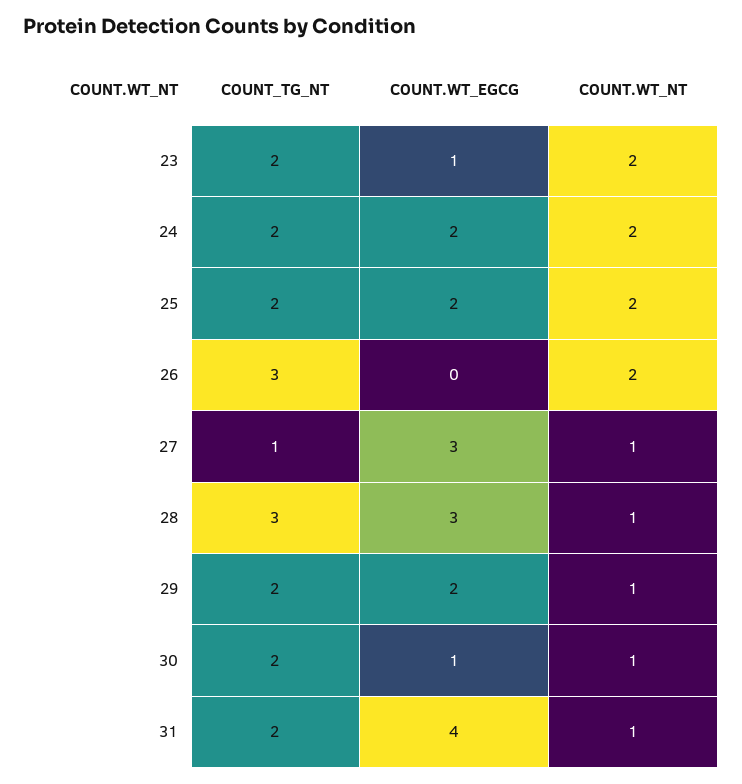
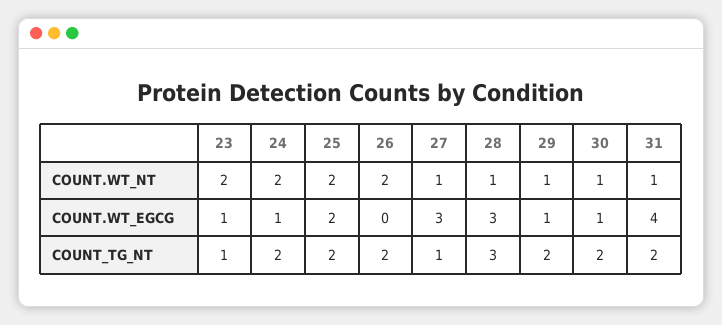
  {
    "COUNT_TG_NT": {
-     "23": 2,
+     "23": 1,
      "24": 2,
      "25": 2,
-     "26": 3,
+     "26": 2,
      "27": 1,
      "28": 3,
      "29": 2,
      "30": 2,
      "31": 2
    },
    "COUNT.WT_EGCG": {
      "23": 1,
-     "24": 2,
+     "24": 1,
      "25": 2,
      "26": 0,
      "27": 3,
      "28": 3,
-     "29": 2,
+     "29": 1,
      "30": 1,
      "31": 4
    },
    "COUNT.WT_NT": {
      "23": 2,
      "24": 2,
      "25": 2,
      "26": 2,
      "27": 1,
      "28": 1,
      "29": 1,
      "30": 1,
      "31": 1
    }
  }

